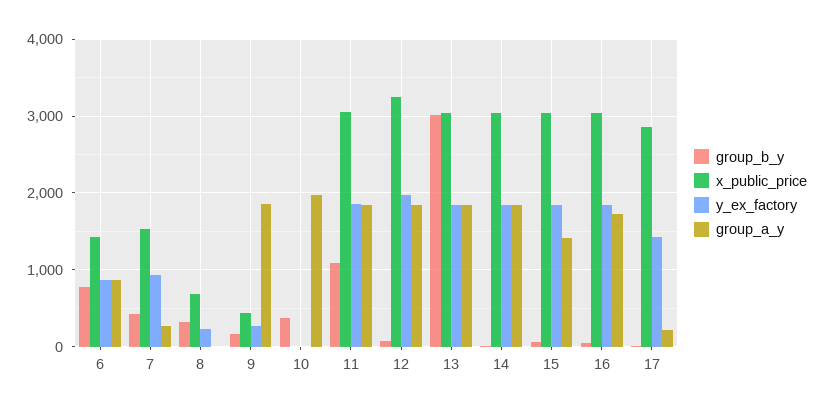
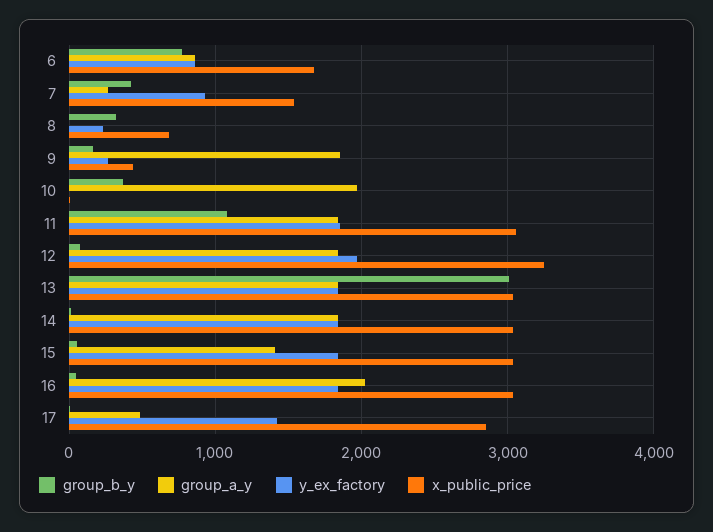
  {
    "group_b_y": {
      "6": 800,
      "7": 400,
      "8": 300,
      "9": 200,
      "10": 400,
      "11": 1100,
      "12": 100,
      "13": 3000,
      "14": 0,
      "15": 100,
      "16": 0,
      "17": 0
    },
    "x_public_price": {
-     "6": 1400,
+     "6": 1700,
      "7": 1500,
      "8": 700,
      "9": 400,
      "10": 0,
      "11": 3100,
      "12": 3300,
      "13": 3000,
      "14": 3000,
      "15": 3000,
      "16": 3000,
      "17": 2900
    },
    "y_ex_factory": {
      "6": 900,
      "7": 900,
      "8": 200,
      "9": 300,
      "10": 0,
      "11": 1900,
      "12": 2000,
      "13": 1800,
      "14": 1800,
      "15": 1800,
      "16": 1800,
      "17": 1400
    },
    "group_a_y": {
      "6": 900,
      "7": 300,
      "8": 0,
      "9": 1900,
      "10": 2000,
      "11": 1800,
      "12": 1800,
      "13": 1800,
      "14": 1800,
      "15": 1400,
-     "16": 1700,
+     "16": 2000,
-     "17": 200
+     "17": 500
    }
  }

